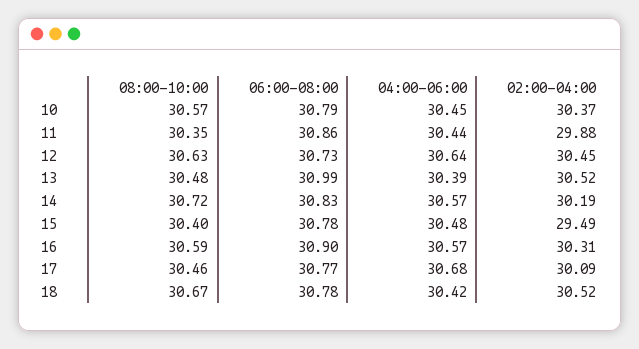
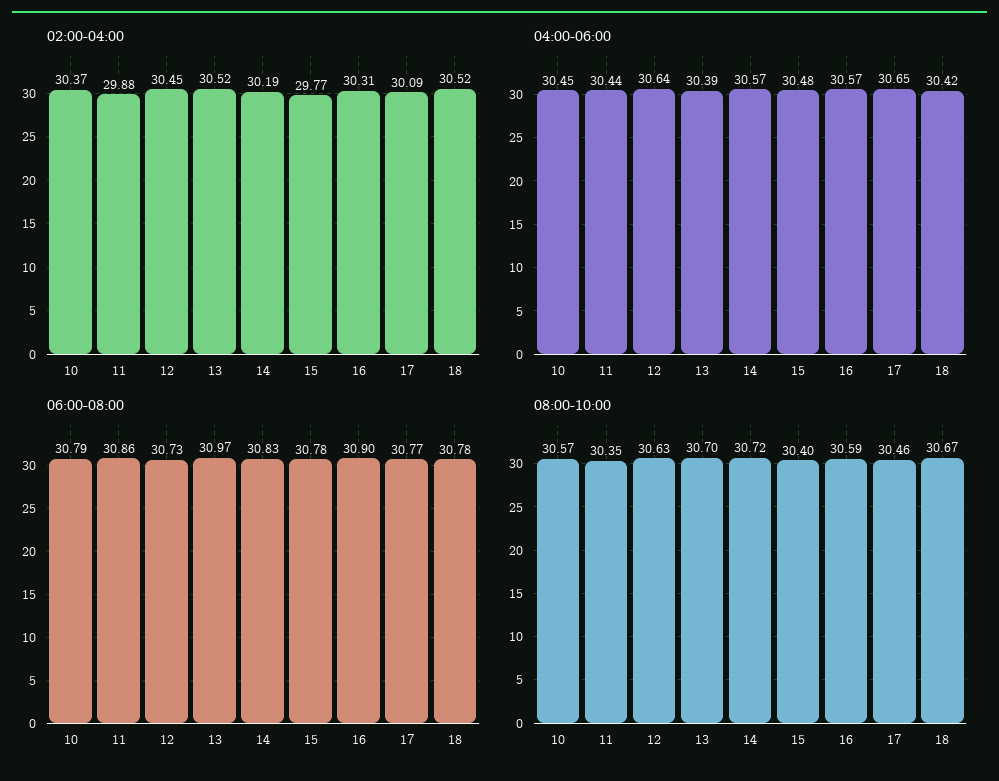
  {
    "08:00-10:00": {
      "10": 30.57,
      "11": 30.35,
      "12": 30.63,
-     "13": 30.48,
+     "13": 30.7,
      "14": 30.72,
      "15": 30.4,
      "16": 30.59,
      "17": 30.46,
      "18": 30.67
    },
    "06:00-08:00": {
      "10": 30.79,
      "11": 30.86,
      "12": 30.73,
-     "13": 30.99,
+     "13": 30.97,
      "14": 30.83,
      "15": 30.78,
      "16": 30.9,
      "17": 30.77,
      "18": 30.78
    },
    "04:00-06:00": {
      "10": 30.45,
      "11": 30.44,
      "12": 30.64,
      "13": 30.39,
      "14": 30.57,
      "15": 30.48,
      "16": 30.57,
-     "17": 30.68,
+     "17": 30.65,
      "18": 30.42
    },
    "02:00-04:00": {
      "10": 30.37,
      "11": 29.88,
      "12": 30.45,
      "13": 30.52,
      "14": 30.19,
-     "15": 29.49,
+     "15": 29.77,
      "16": 30.31,
      "17": 30.09,
      "18": 30.52
    }
  }

